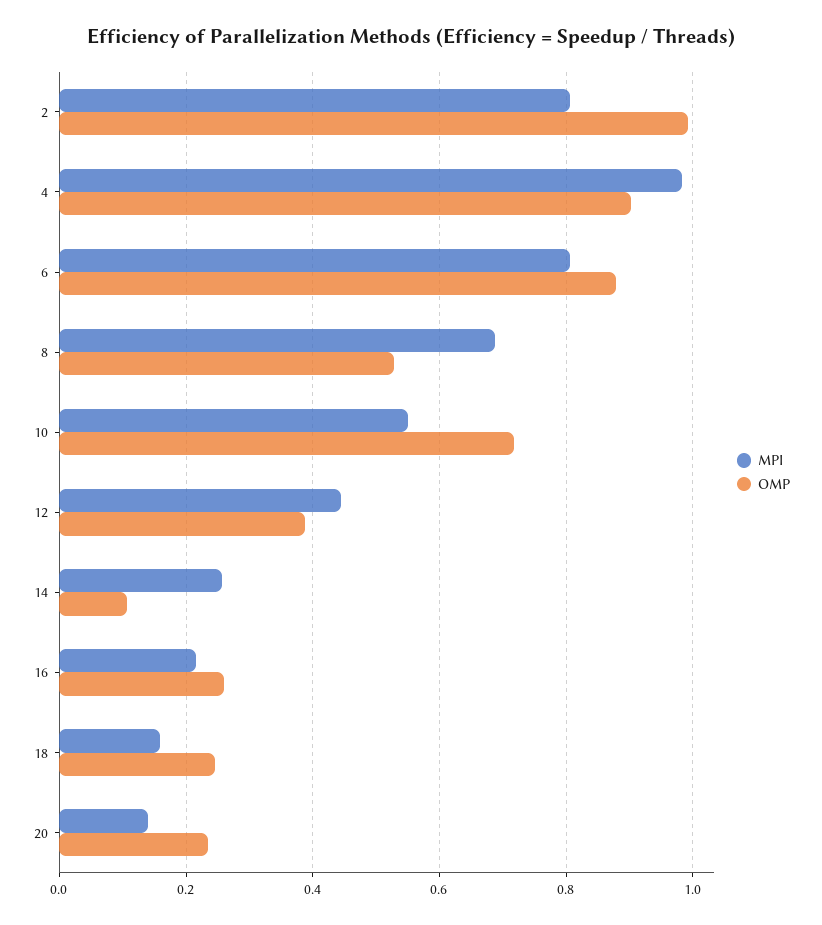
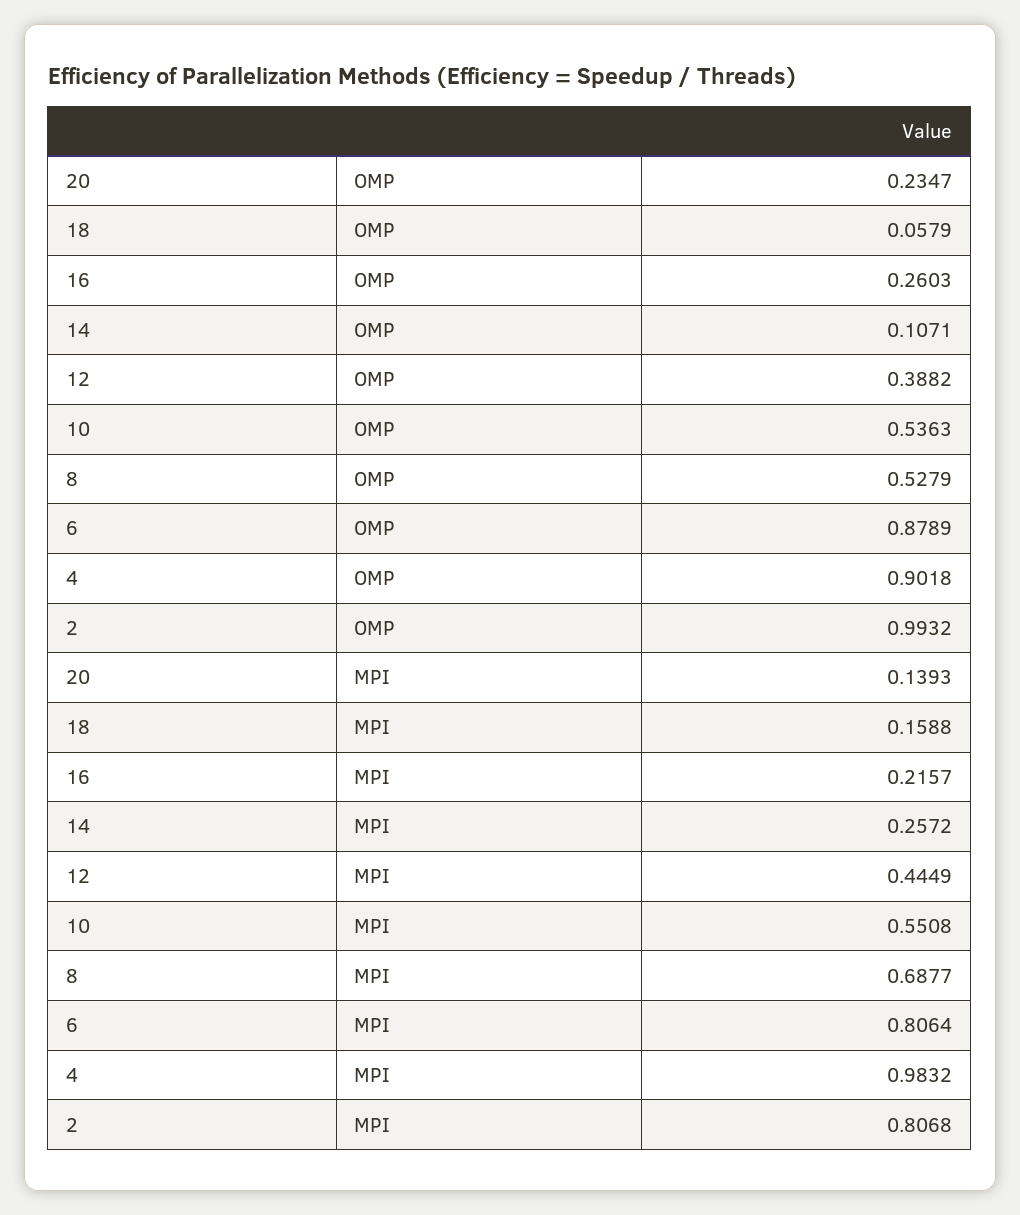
  {
    "MPI": {
      "2": 0.8068,
      "4": 0.9832,
      "6": 0.8064,
      "8": 0.6877,
      "10": 0.5508,
      "12": 0.4449,
      "14": 0.2572,
      "16": 0.2157,
      "18": 0.1588,
      "20": 0.1393
    },
    "OMP": {
      "2": 0.9932,
      "4": 0.9018,
      "6": 0.8789,
      "8": 0.5279,
-     "10": 0.72,
+     "10": 0.5363,
      "12": 0.3882,
      "14": 0.1071,
      "16": 0.2603,
-     "18": 0.24,
+     "18": 0.0579,
      "20": 0.2347
    }
  }

